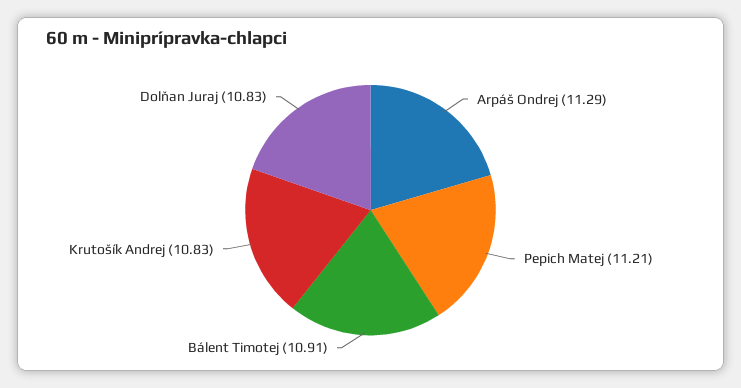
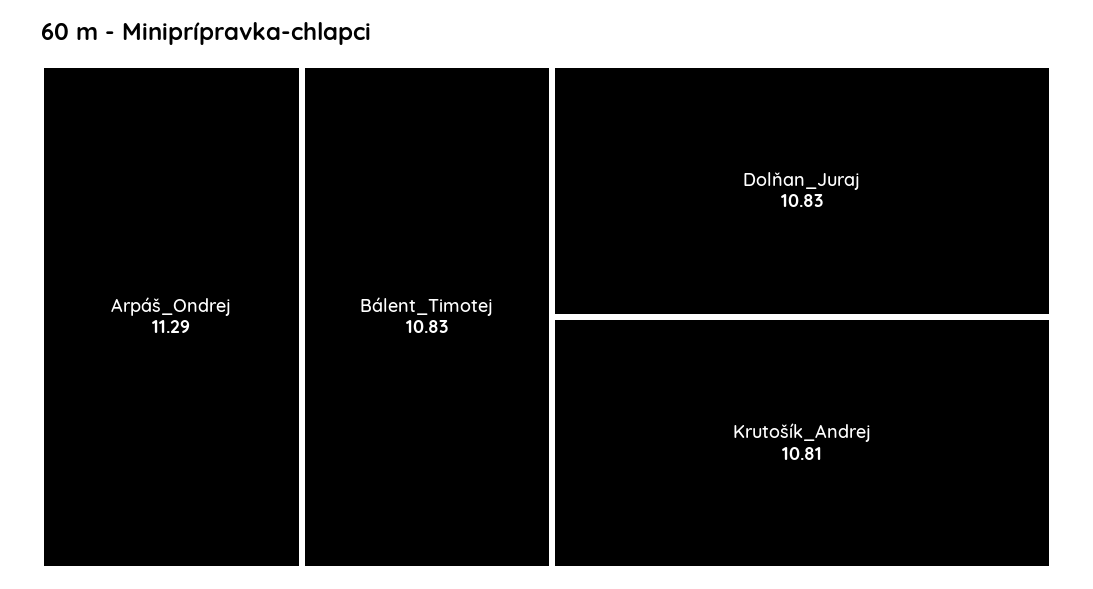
  {
    "Arpáš Ondrej": 11.29,
-   "Pepich Matej": 11.21,
-   "Bálent Timotej": 10.91,
+   "Bálent Timotej": 10.83,
-   "Krutošík Andrej": 10.83,
+   "Krutošík Andrej": 10.81,
    "Dolňan Juraj": 10.83
  }

